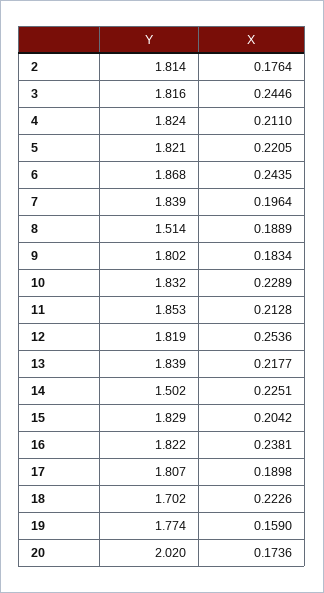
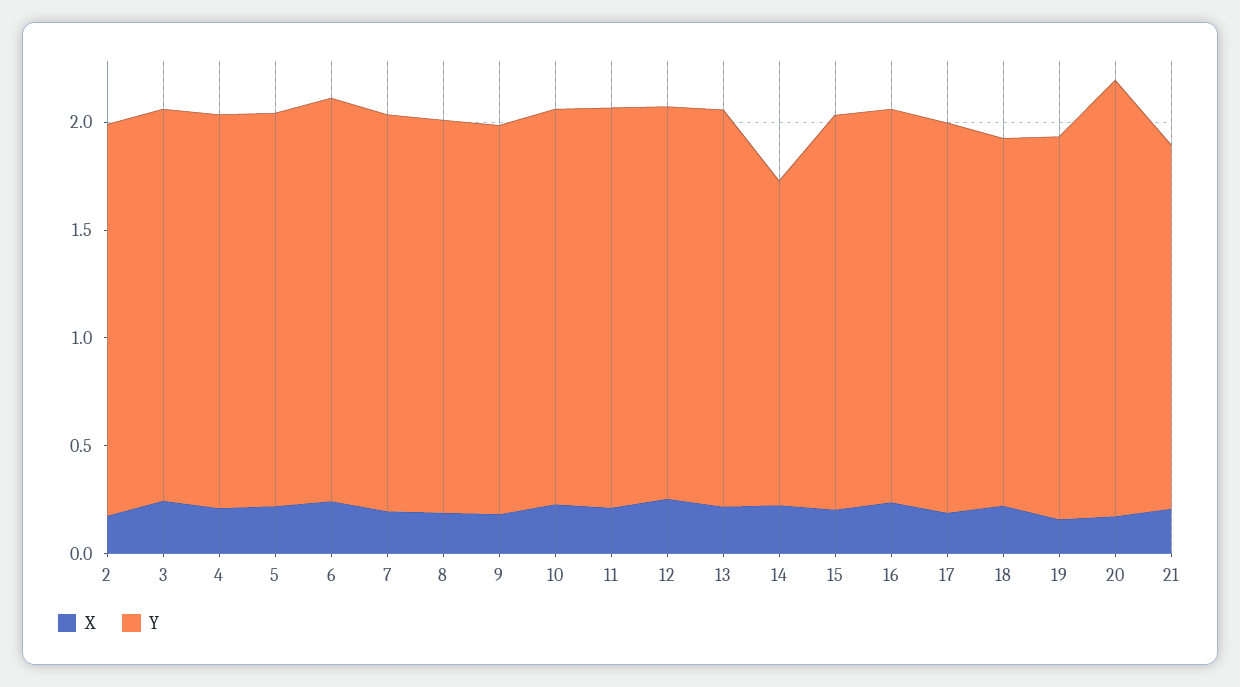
  {
    "Y": {
      "2": 1.814,
      "3": 1.816,
      "4": 1.824,
      "5": 1.821,
      "6": 1.868,
      "7": 1.839,
-     "8": 1.514,
+     "8": 1.8,
      "9": 1.802,
      "10": 1.832,
      "11": 1.853,
      "12": 1.819,
      "13": 1.839,
      "14": 1.502,
      "15": 1.829,
      "16": 1.822,
      "17": 1.807,
      "18": 1.702,
      "19": 1.774,
-     "20": 2.02
+     "20": 2.02,
+     "21": 1.7
    },
    "X": {
      "2": 0.1764,
      "3": 0.2446,
      "4": 0.211,
      "5": 0.2205,
      "6": 0.2435,
      "7": 0.1964,
      "8": 0.1889,
      "9": 0.1834,
      "10": 0.2289,
      "11": 0.2128,
      "12": 0.2536,
      "13": 0.2177,
      "14": 0.2251,
      "15": 0.2042,
      "16": 0.2381,
      "17": 0.1898,
      "18": 0.2226,
      "19": 0.159,
-     "20": 0.1736
+     "20": 0.1736,
+     "21": 0.2
    }
  }

